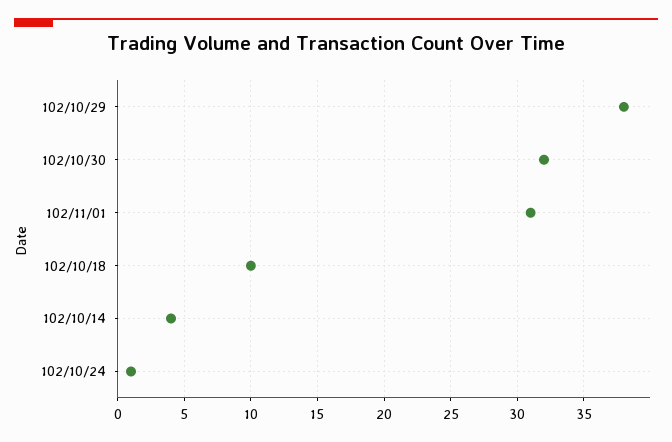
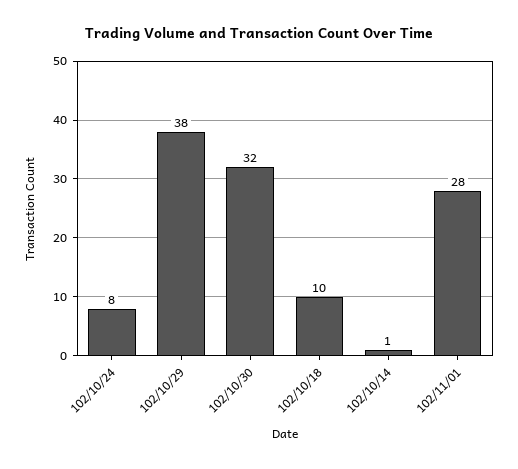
  {
    "102/10/29": 38,
    "102/10/30": 32,
-   "102/11/01": 31,
+   "102/11/01": 28,
    "102/10/18": 10,
-   "102/10/14": 4,
+   "102/10/14": 1,
-   "102/10/24": 1
+   "102/10/24": 8
  }

